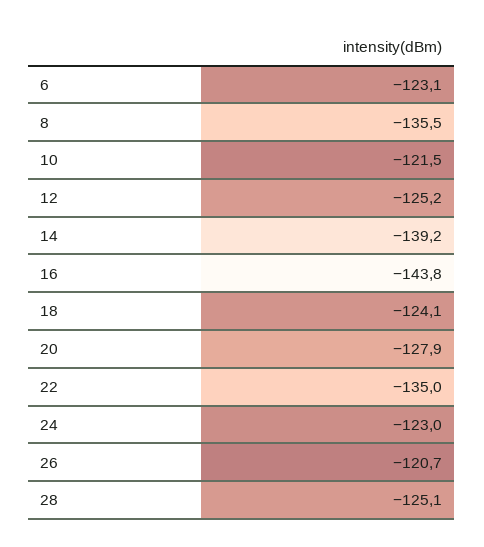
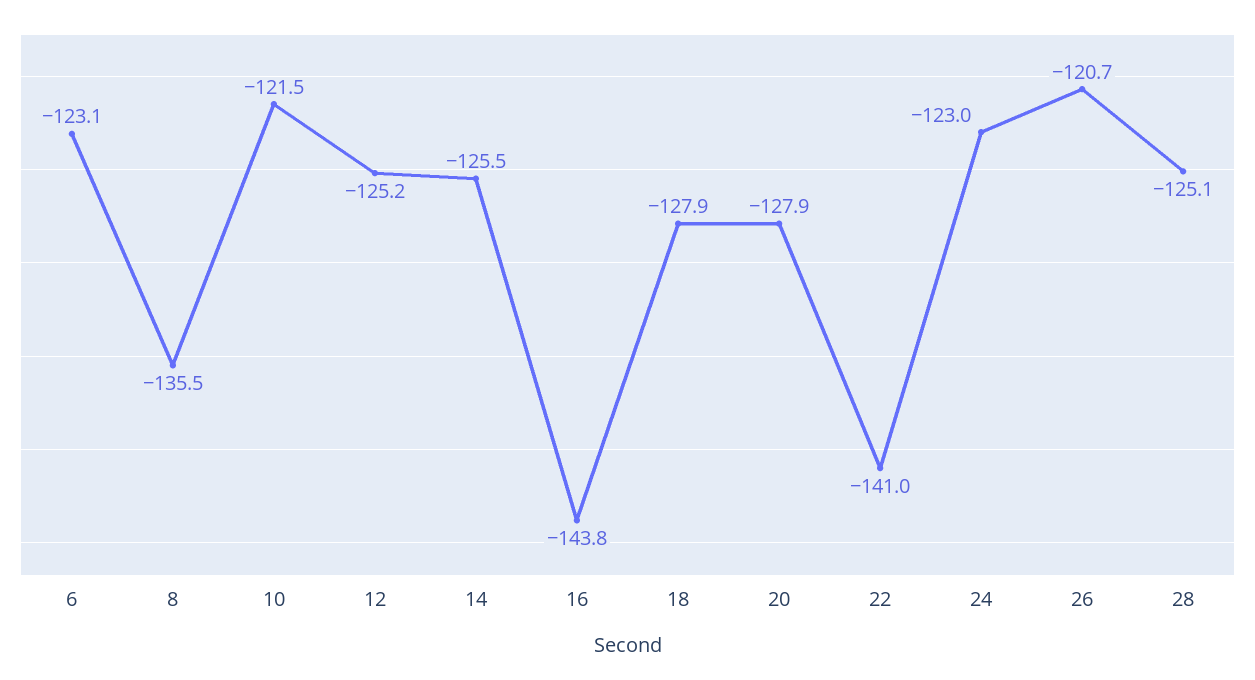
  {
    "6": -123.1,
    "8": -135.5,
    "10": -121.5,
    "12": -125.2,
-   "14": -139.2,
+   "14": -125.5,
    "16": -143.8,
-   "18": -124.1,
+   "18": -127.9,
    "20": -127.9,
-   "22": -135,
+   "22": -141,
    "24": -123,
    "26": -120.7,
    "28": -125.1
  }

